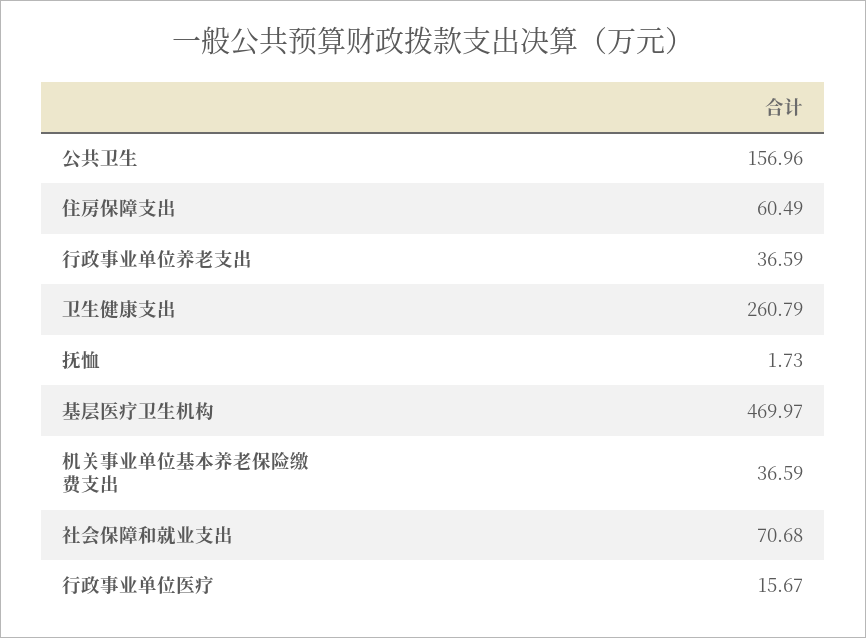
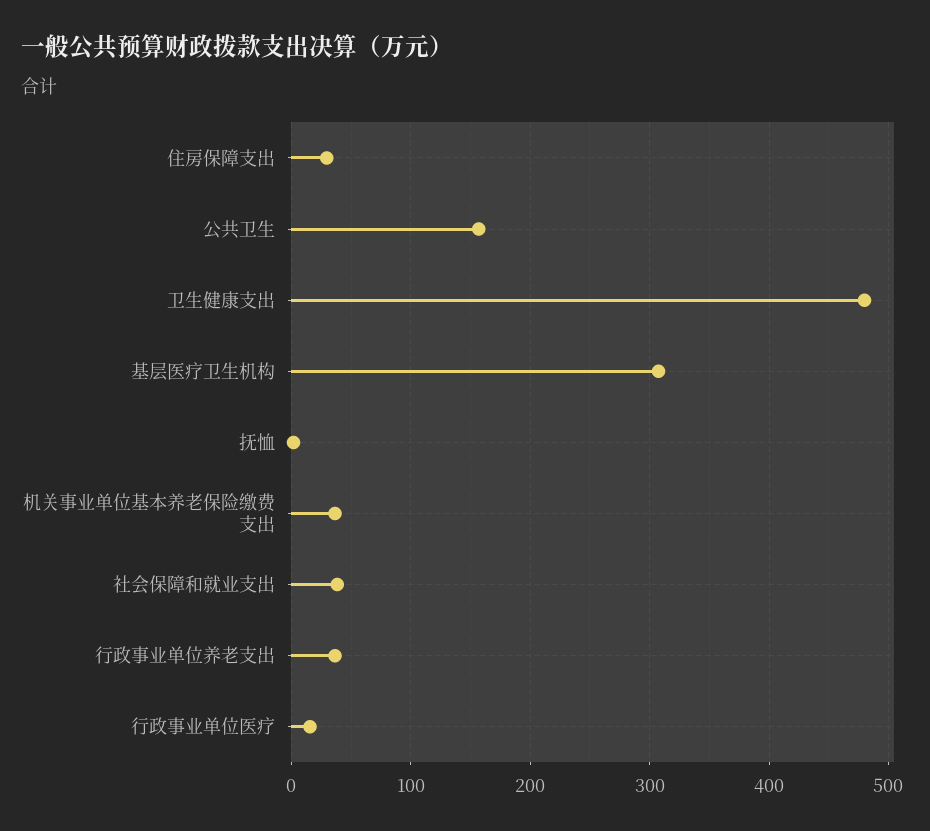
  {
    "公共卫生": 156.96,
-   "住房保障支出": 60.49,
+   "住房保障支出": 30,
    "行政事业单位养老支出": 36.59,
-   "卫生健康支出": 260.79,
+   "卫生健康支出": 480,
    "抚恤": 1.73,
-   "基层医疗卫生机构": 469.97,
+   "基层医疗卫生机构": 310,
    "机关事业单位基本养老保险缴费支出": 36.59,
-   "社会保障和就业支出": 70.68,
+   "社会保障和就业支出": 40,
    "行政事业单位医疗": 15.67
  }

